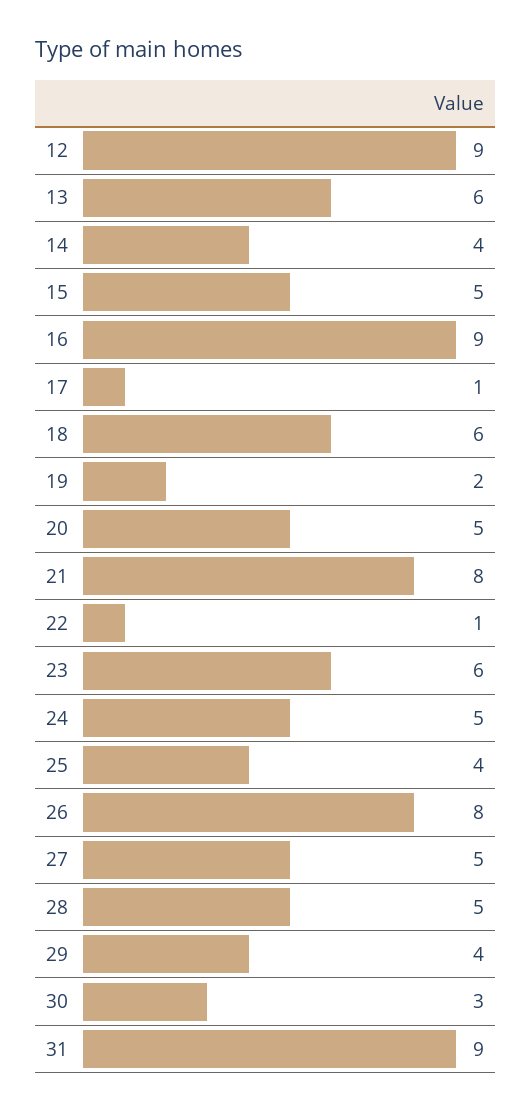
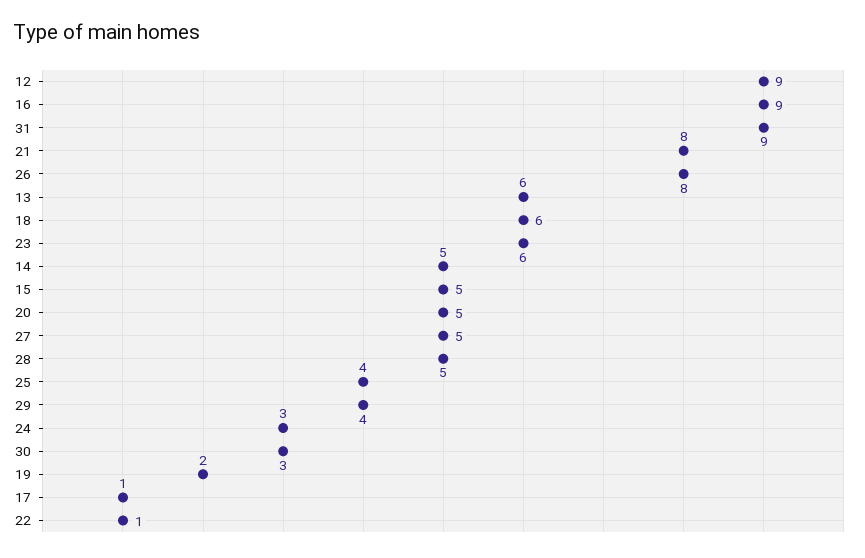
  {
    "12": 9,
    "13": 6,
-   "14": 4,
+   "14": 5,
    "15": 5,
    "16": 9,
    "17": 1,
    "18": 6,
    "19": 2,
    "20": 5,
    "21": 8,
    "22": 1,
    "23": 6,
-   "24": 5,
+   "24": 3,
    "25": 4,
    "26": 8,
    "27": 5,
    "28": 5,
    "29": 4,
    "30": 3,
    "31": 9
  }

